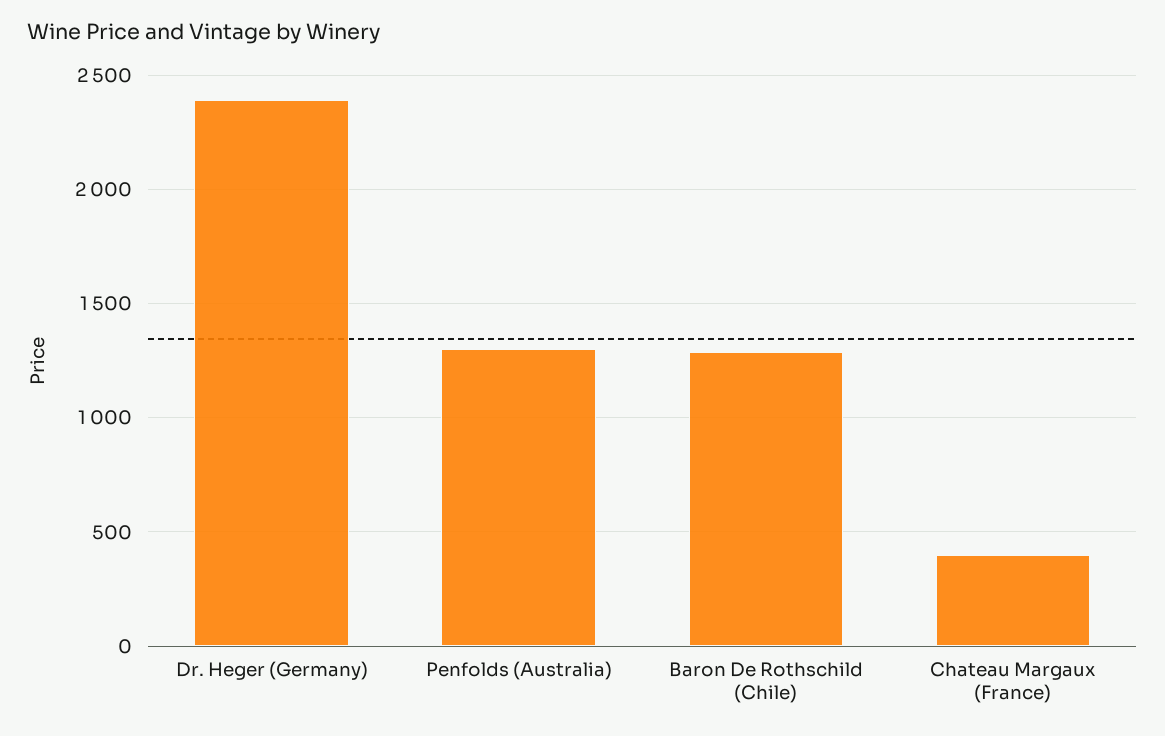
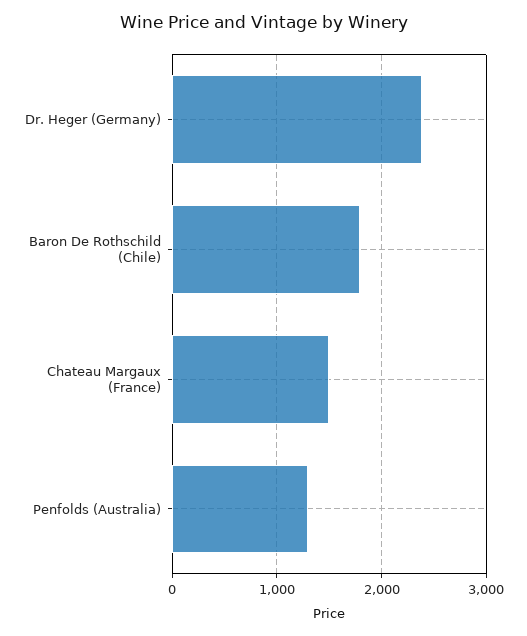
  {
    "Dr. Heger (Germany)": 2400,
    "Penfolds (Australia)": 1300,
-   "Baron De Rothschild (Chile)": 1300,
+   "Baron De Rothschild (Chile)": 1800,
-   "Chateau Margaux (France)": 400
+   "Chateau Margaux (France)": 1500
  }

